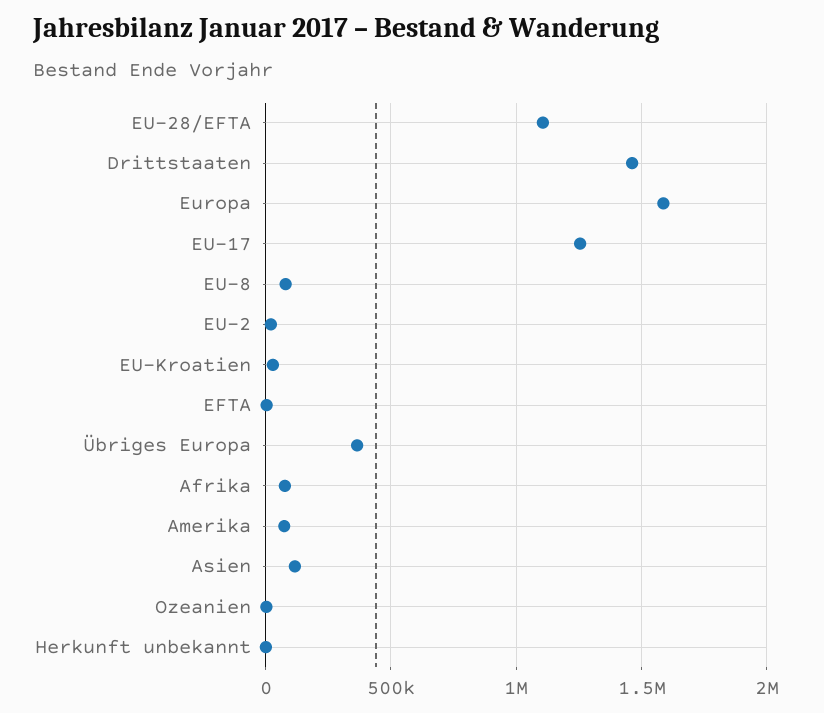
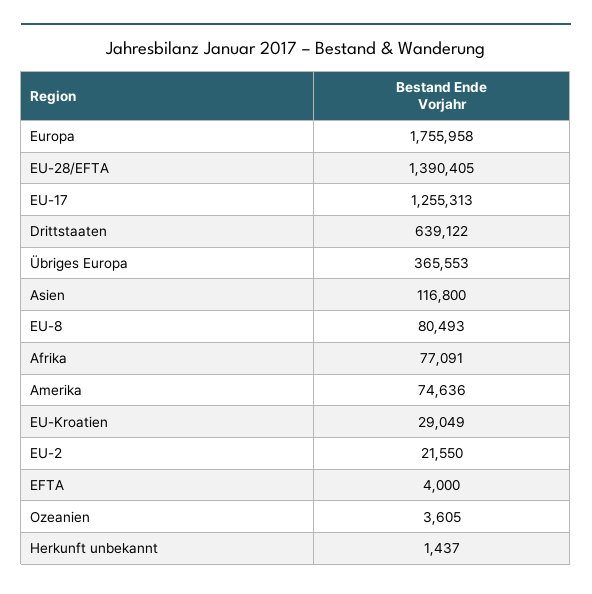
  {
-   "EU-28/EFTA": 1100000,
+   "EU-28/EFTA": 1390405,
-   "Drittstaaten": 1450000,
+   "Drittstaaten": 639122,
-   "Europa": 1600000,
+   "Europa": 1755958,
    "EU-17": 1255313,
    "EU-8": 80493,
    "EU-2": 21550,
    "EU-Kroatien": 29049,
    "EFTA": 4000,
    "Übriges Europa": 365553,
    "Afrika": 77091,
    "Amerika": 74636,
    "Asien": 116800,
    "Ozeanien": 3605,
    "Herkunft unbekannt": 1437
  }

